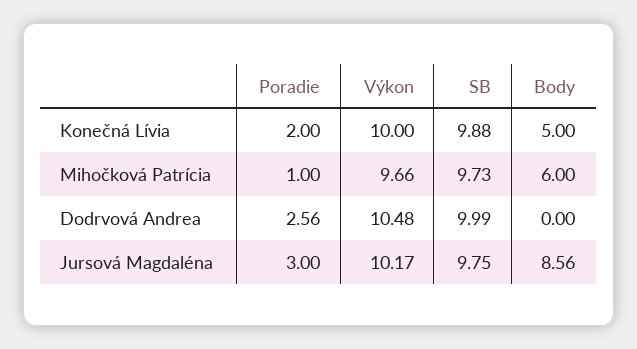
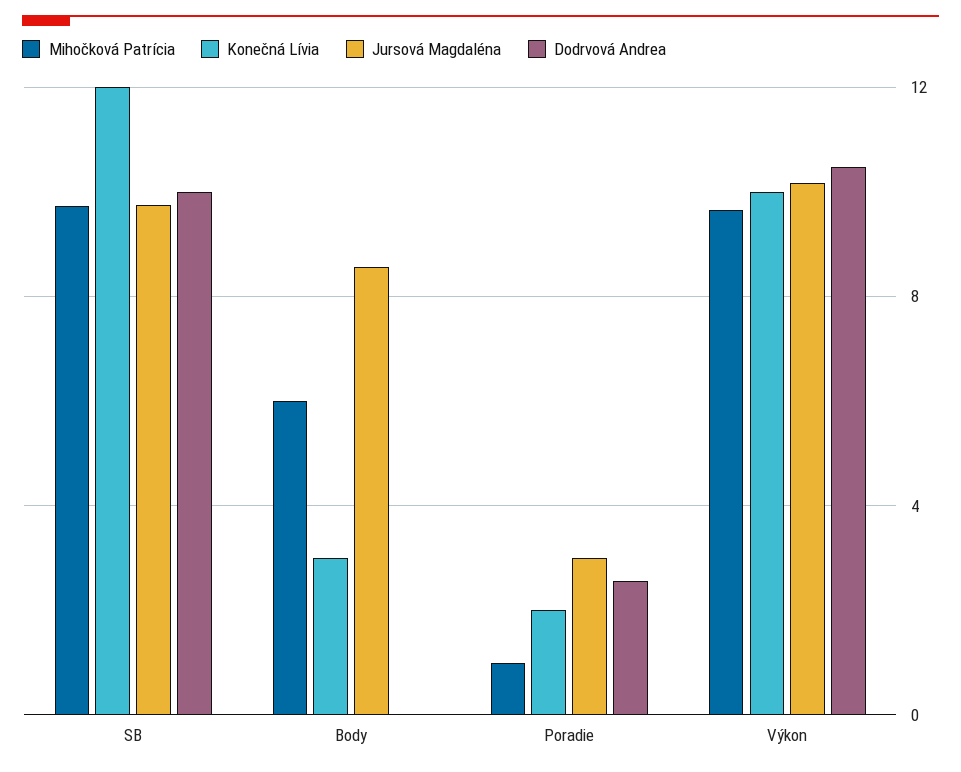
  {
    "Konečná Lívia": {
      "Poradie": 2,
      "Výkon": 10,
-     "SB": 9.88,
+     "SB": 12,
-     "Body": 5
+     "Body": 3
    },
    "Mihočková Patrícia": {
      "Poradie": 1,
      "Výkon": 9.66,
      "SB": 9.73,
      "Body": 6
    },
    "Dodrvová Andrea": {
      "Poradie": 2.56,
      "Výkon": 10.48,
      "SB": 9.99,
      "Body": 0
    },
    "Jursová Magdaléna": {
      "Poradie": 3,
      "Výkon": 10.17,
      "SB": 9.75,
      "Body": 8.56
    }
  }

